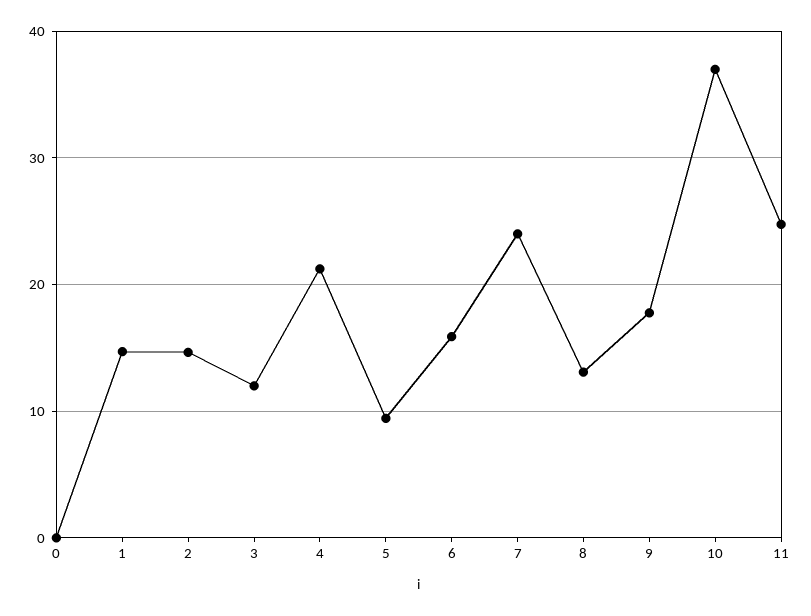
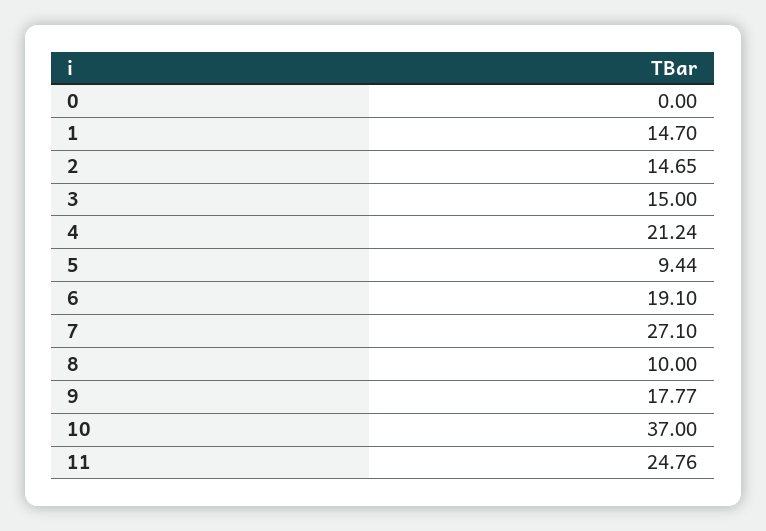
  {
    "0": 0,
    "1": 14.7,
    "2": 14.65,
-   "3": 12,
+   "3": 15,
    "4": 21.24,
    "5": 9.44,
-   "6": 16,
+   "6": 19.1,
-   "7": 24,
+   "7": 27.1,
-   "8": 13,
+   "8": 10,
    "9": 17.77,
    "10": 37,
    "11": 24.76
  }

